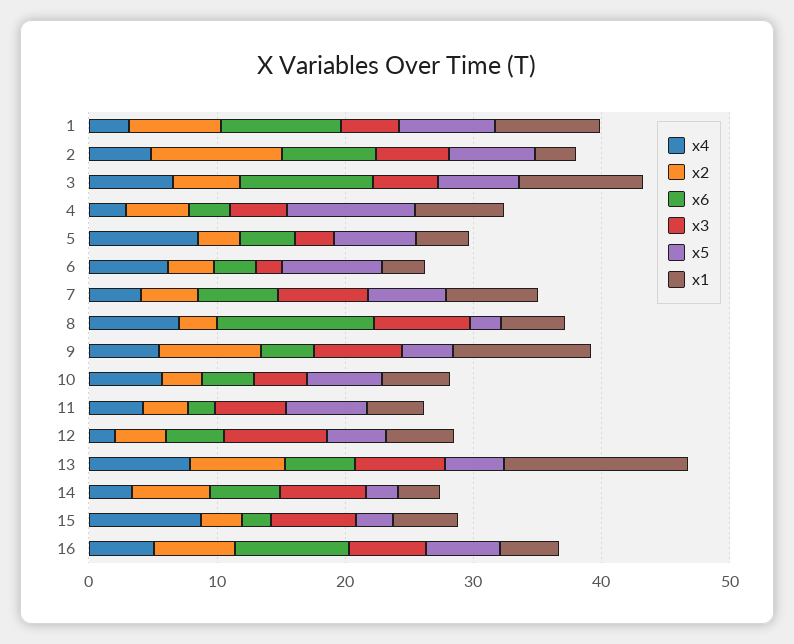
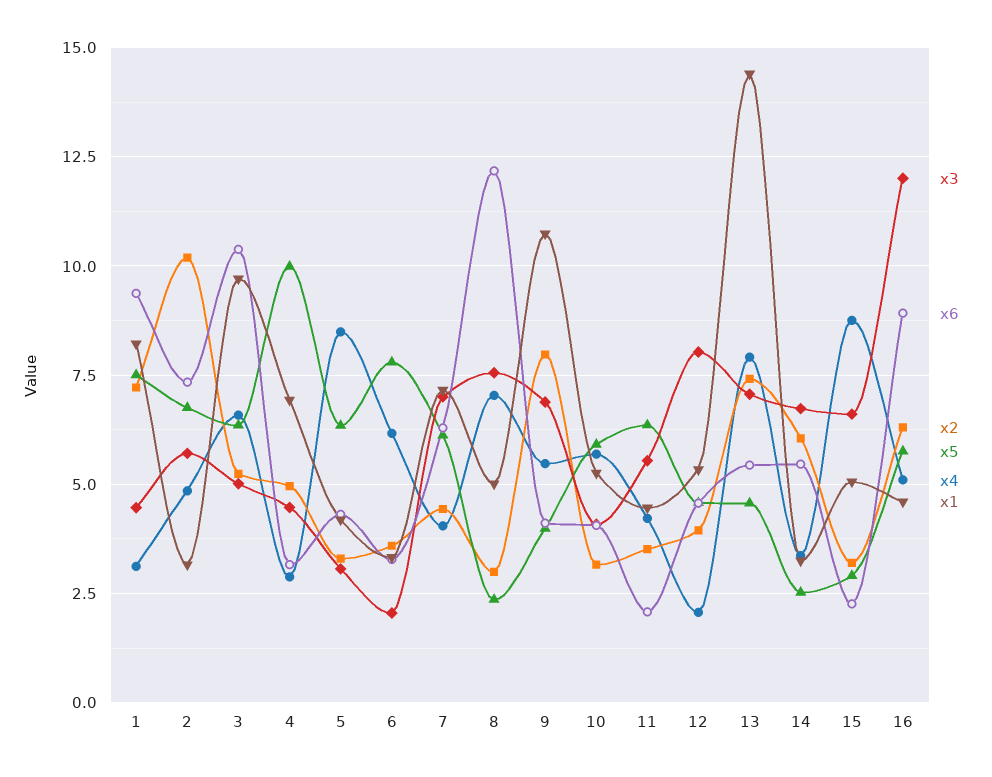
  {
    "x4": {
      "1": 3,
      "2": 4.75,
      "3": 6.5,
      "4": 3,
      "5": 8.5,
      "6": 6.25,
      "7": 4,
      "8": 7,
      "9": 5.5,
      "10": 5.75,
      "11": 4.25,
      "12": 2,
      "13": 8,
      "14": 3.25,
      "15": 8.75,
      "16": 5
    },
    "x2": {
      "1": 7.25,
      "2": 10.25,
      "3": 5.25,
      "4": 5,
      "5": 3.25,
      "6": 3.5,
      "7": 4.5,
      "8": 3,
      "9": 8,
      "10": 3.25,
      "11": 3.5,
      "12": 4,
      "13": 7.5,
      "14": 6,
      "15": 3.25,
      "16": 6.25
    },
    "x6": {
      "1": 9.25,
      "2": 7.25,
      "3": 10.5,
      "4": 3.25,
      "5": 4.25,
      "6": 3.25,
      "7": 6.25,
      "8": 12.25,
      "9": 4,
      "10": 4,
      "11": 2,
      "12": 4.5,
      "13": 5.5,
      "14": 5.5,
      "15": 2.25,
      "16": 9
    },
    "x3": {
      "1": 4.5,
      "2": 5.75,
      "3": 5,
      "4": 4.5,
      "5": 3,
      "6": 2,
      "7": 7,
      "8": 7.5,
      "9": 7,
      "10": 4,
      "11": 5.5,
      "12": 8,
      "13": 7,
      "14": 6.75,
      "15": 6.5,
-     "16": 6
+     "16": 12
    },
    "x5": {
      "1": 7.5,
      "2": 6.75,
      "3": 6.25,
      "4": 10,
      "5": 6.25,
      "6": 7.75,
      "7": 6,
      "8": 2.25,
      "9": 4,
      "10": 6,
      "11": 6.25,
      "12": 4.5,
      "13": 4.5,
      "14": 2.5,
      "15": 3,
      "16": 5.75
    },
    "x1": {
      "1": 8.25,
      "2": 3.25,
      "3": 9.75,
      "4": 7,
      "5": 4.25,
      "6": 3.25,
      "7": 7.25,
      "8": 5,
      "9": 10.75,
      "10": 5.25,
      "11": 4.5,
      "12": 5.25,
      "13": 14.5,
      "14": 3.25,
      "15": 5,
      "16": 4.5
    }
  }

